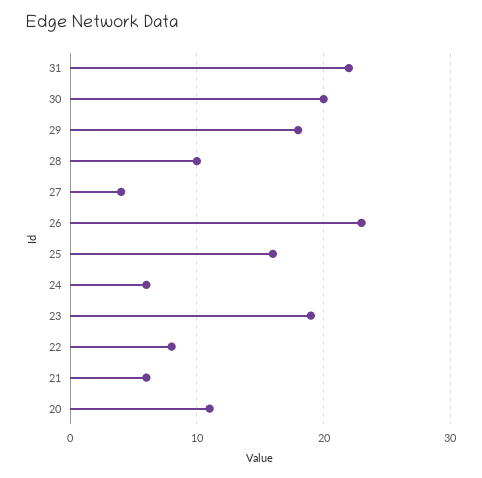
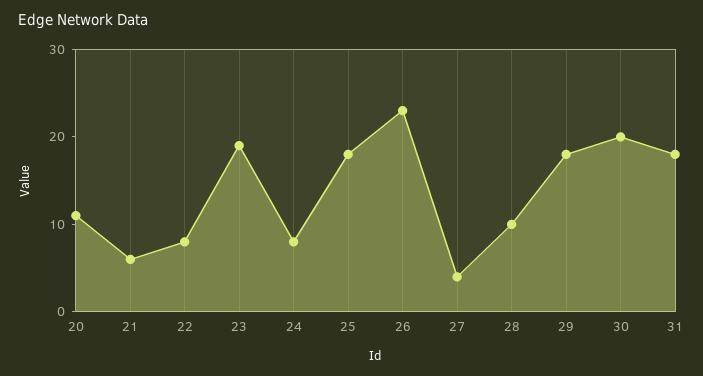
  {
-   "31": 22,
+   "31": 18,
    "30": 20,
    "29": 18,
    "28": 10,
    "27": 4,
    "26": 23,
-   "25": 16,
+   "25": 18,
-   "24": 6,
+   "24": 8,
    "23": 19,
    "22": 8,
    "21": 6,
    "20": 11
  }

